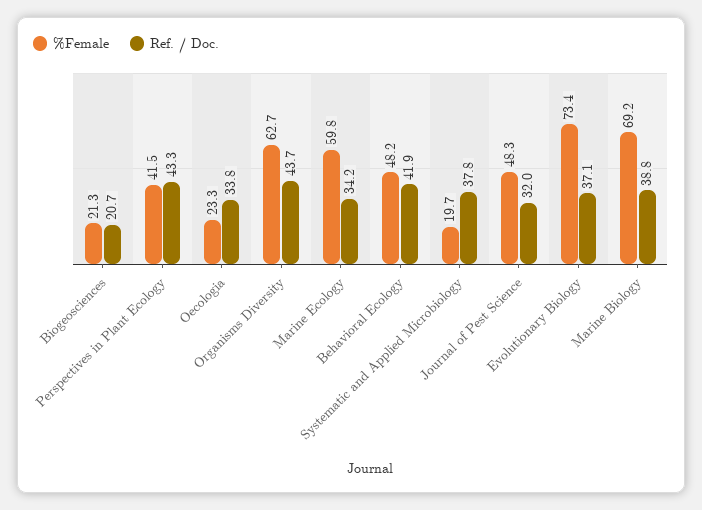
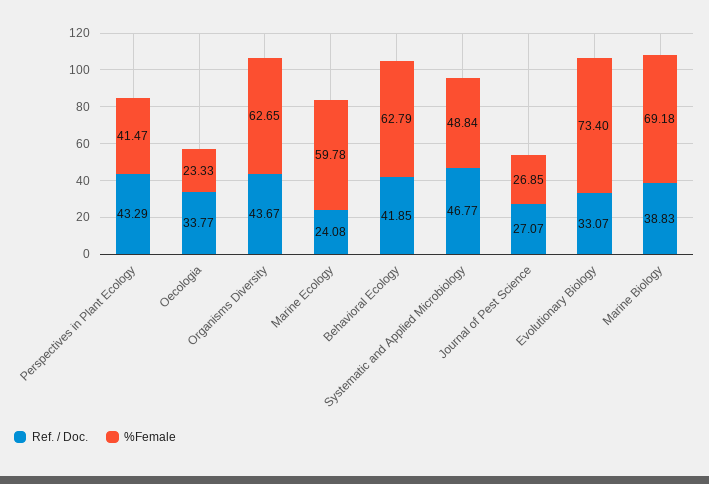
  {
    "%Female": {
-     "Biogeosciences": 21.3,
      "Perspectives in Plant Ecology": 41.47,
      "Oecologia": 23.33,
      "Organisms Diversity": 62.65,
      "Marine Ecology": 59.78,
-     "Behavioral Ecology": 48.2,
+     "Behavioral Ecology": 62.79,
-     "Systematic and Applied Microbiology": 19.7,
+     "Systematic and Applied Microbiology": 48.84,
-     "Journal of Pest Science": 48.3,
+     "Journal of Pest Science": 26.85,
      "Evolutionary Biology": 73.4,
      "Marine Biology": 69.18
    },
    "Ref. / Doc.": {
-     "Biogeosciences": 20.7,
      "Perspectives in Plant Ecology": 43.29,
      "Oecologia": 33.77,
      "Organisms Diversity": 43.67,
-     "Marine Ecology": 34.2,
+     "Marine Ecology": 24.08,
      "Behavioral Ecology": 41.85,
-     "Systematic and Applied Microbiology": 37.8,
+     "Systematic and Applied Microbiology": 46.77,
-     "Journal of Pest Science": 32,
+     "Journal of Pest Science": 27.07,
-     "Evolutionary Biology": 37.1,
+     "Evolutionary Biology": 33.07,
      "Marine Biology": 38.83
    }
  }

